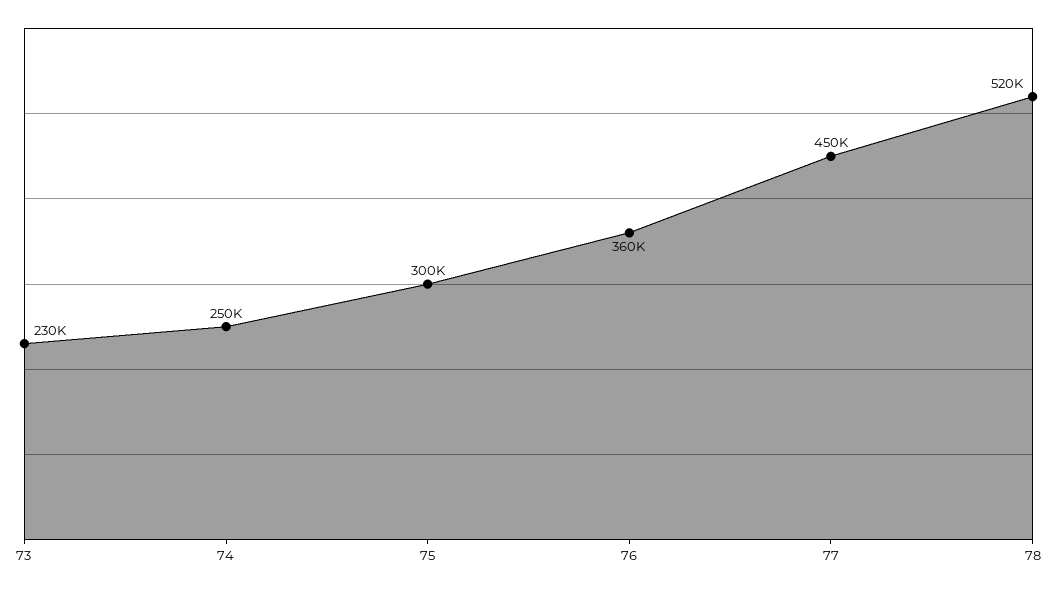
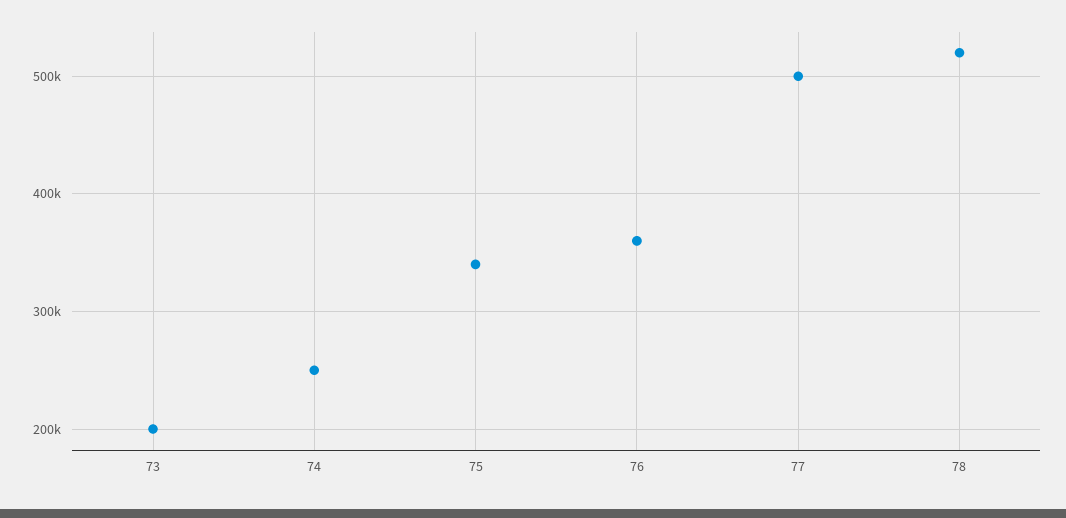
  {
-   "73": 230000,
+   "73": 200000,
    "74": 250000,
-   "75": 300000,
+   "75": 340000,
    "76": 360000,
-   "77": 450000,
+   "77": 500000,
    "78": 520000
  }

